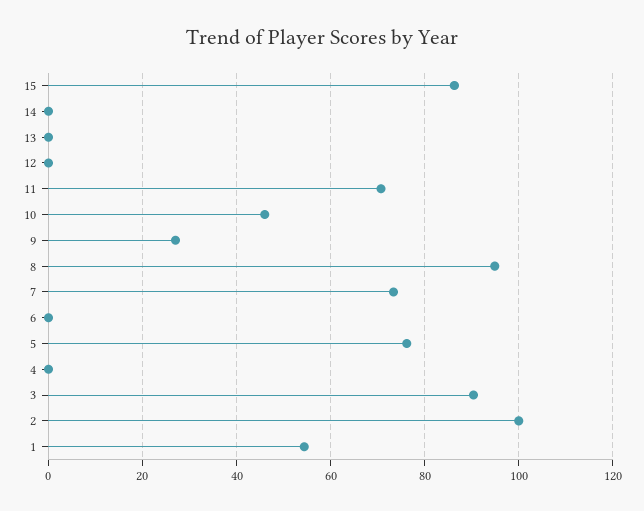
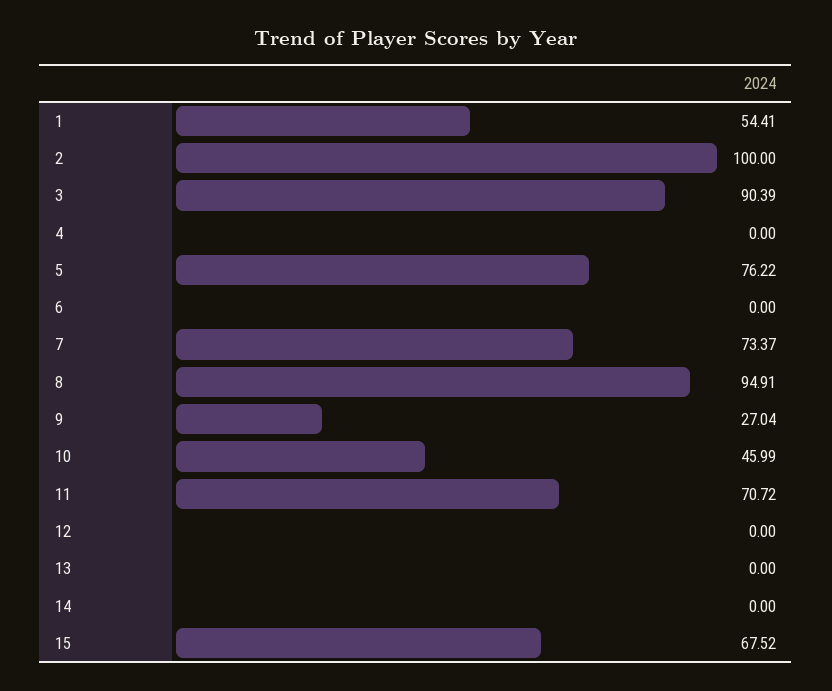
  {
-   "15": 86,
+   "15": 67.52,
    "14": 0,
    "13": 0,
    "12": 0,
    "11": 70.72,
    "10": 45.99,
    "9": 27.04,
    "8": 94.91,
    "7": 73.37,
    "6": 0,
    "5": 76.22,
    "4": 0,
    "3": 90.39,
    "2": 100,
    "1": 54.41
  }

